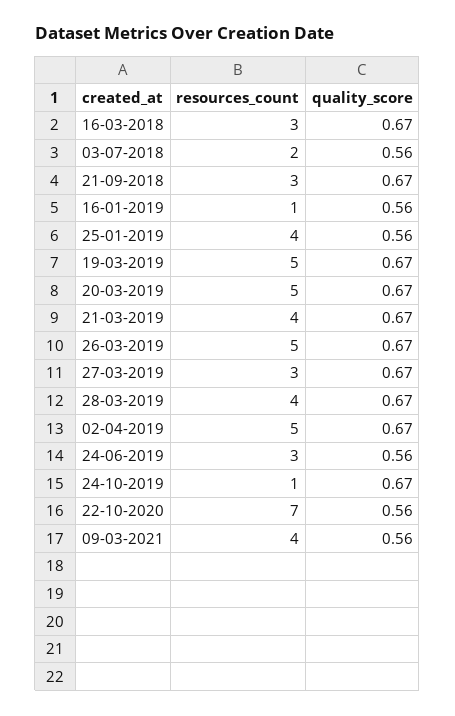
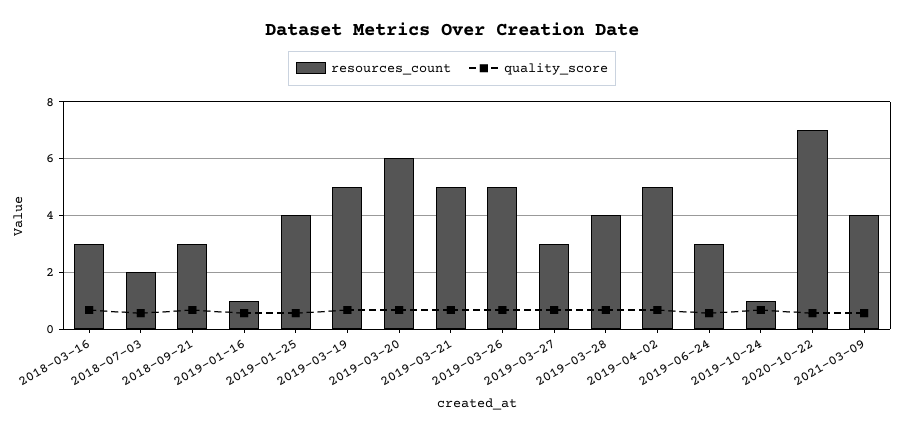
  {
    "resources_count": {
      "16-03-2018": 3,
      "03-07-2018": 2,
      "21-09-2018": 3,
      "16-01-2019": 1,
      "25-01-2019": 4,
      "19-03-2019": 5,
-     "20-03-2019": 5,
+     "20-03-2019": 6,
-     "21-03-2019": 4,
+     "21-03-2019": 5,
      "26-03-2019": 5,
      "27-03-2019": 3,
      "28-03-2019": 4,
      "02-04-2019": 5,
      "24-06-2019": 3,
      "24-10-2019": 1,
      "22-10-2020": 7,
      "09-03-2021": 4
    },
    "quality_score": {
      "16-03-2018": 0.67,
      "03-07-2018": 0.56,
      "21-09-2018": 0.67,
      "16-01-2019": 0.56,
      "25-01-2019": 0.56,
      "19-03-2019": 0.67,
      "20-03-2019": 0.67,
      "21-03-2019": 0.67,
      "26-03-2019": 0.67,
      "27-03-2019": 0.67,
      "28-03-2019": 0.67,
      "02-04-2019": 0.67,
      "24-06-2019": 0.56,
      "24-10-2019": 0.67,
      "22-10-2020": 0.56,
      "09-03-2021": 0.56
    }
  }

